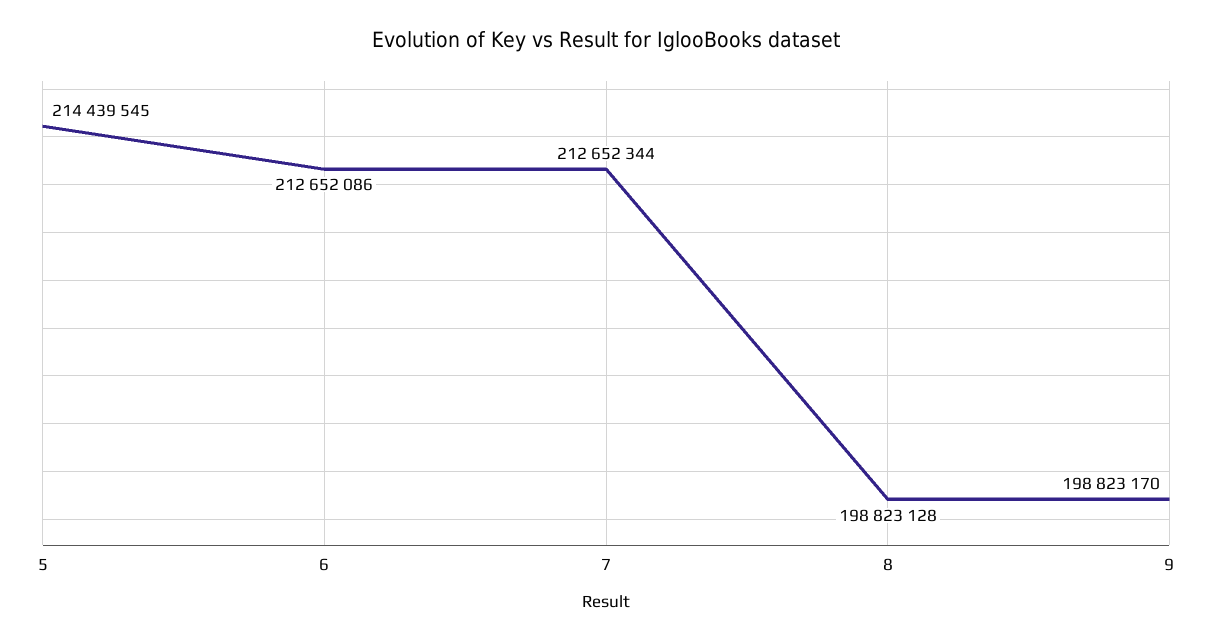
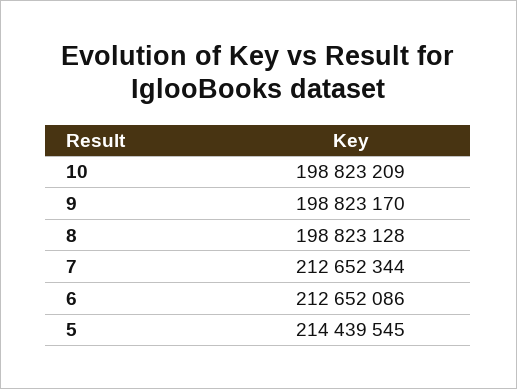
  {
    "5": 214439545,
    "6": 212652086,
    "7": 212652344,
    "8": 198823128,
-   "9": 198823170
+   "9": 198823170,
+   "10": 198823209
  }

